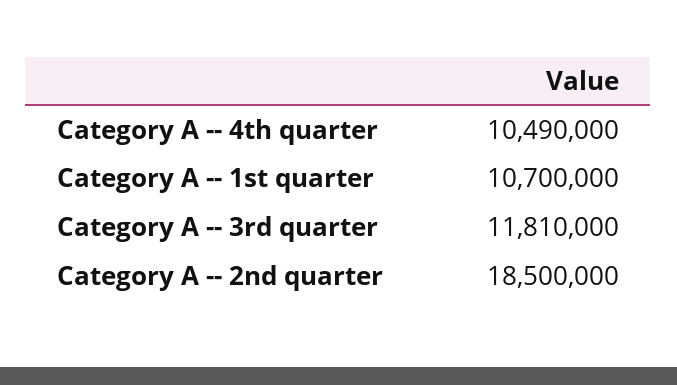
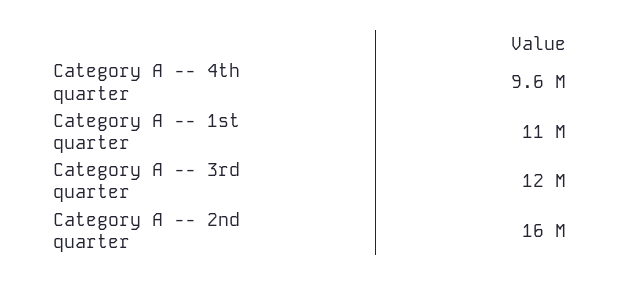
  {
-   "Category A -- 4th quarter": 10490000,
+   "Category A -- 4th quarter": 9600000,
    "Category A -- 1st quarter": 10700000,
    "Category A -- 3rd quarter": 11810000,
-   "Category A -- 2nd quarter": 18500000
+   "Category A -- 2nd quarter": 16000000
  }

